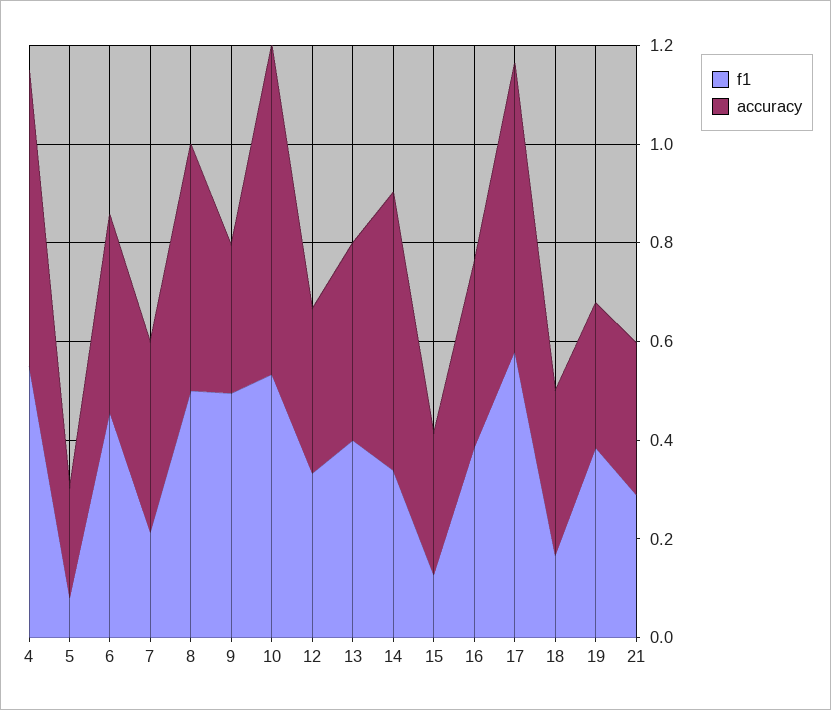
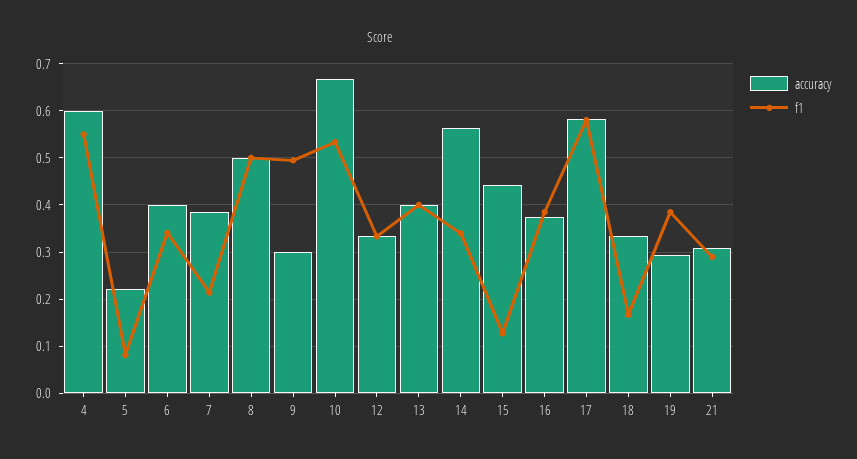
  {
    "f1": {
      "4": 0.56,
      "5": 0.08,
-     "6": 0.45,
+     "6": 0.34,
      "7": 0.22,
      "8": 0.5,
      "9": 0.5,
      "10": 0.54,
      "12": 0.34,
      "13": 0.4,
      "14": 0.34,
      "15": 0.12,
      "16": 0.38,
      "17": 0.58,
      "18": 0.16,
      "19": 0.38,
      "21": 0.28
    },
    "accuracy": {
      "4": 0.6,
      "5": 0.22,
      "6": 0.4,
      "7": 0.38,
      "8": 0.5,
      "9": 0.3,
      "10": 0.66,
      "12": 0.34,
      "13": 0.4,
      "14": 0.56,
-     "15": 0.3,
+     "15": 0.44,
      "16": 0.38,
      "17": 0.58,
      "18": 0.34,
      "19": 0.3,
      "21": 0.3
    }
  }

